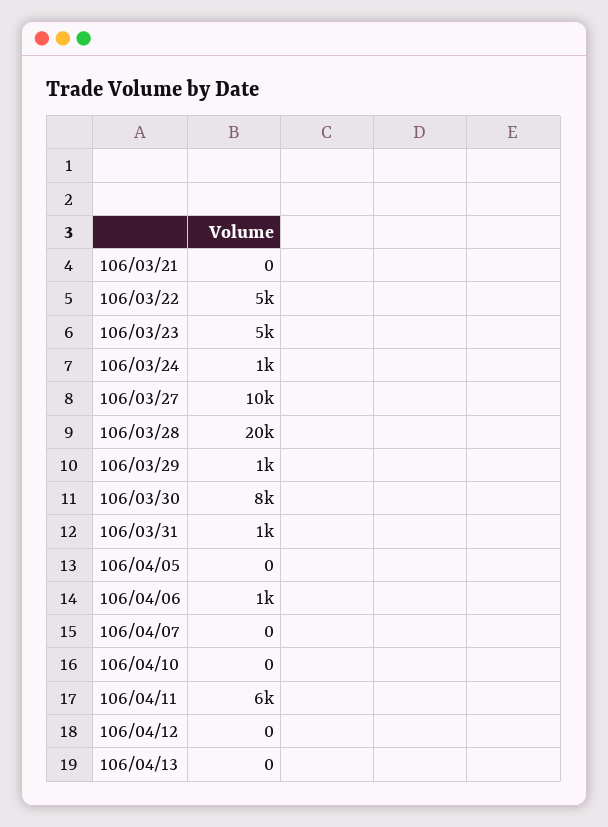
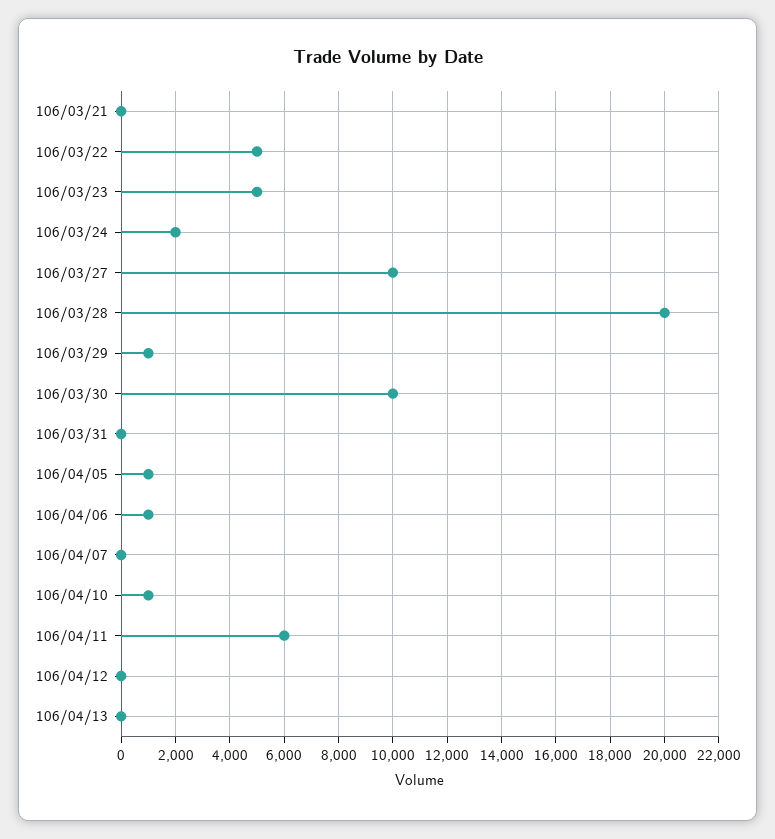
  {
    "106/03/21": 0,
    "106/03/22": 5000,
    "106/03/23": 5000,
-   "106/03/24": 1000,
+   "106/03/24": 2000,
    "106/03/27": 10000,
    "106/03/28": 20000,
    "106/03/29": 1000,
-   "106/03/30": 8000,
+   "106/03/30": 10000,
-   "106/03/31": 1000,
+   "106/03/31": 0,
-   "106/04/05": 0,
+   "106/04/05": 1000,
    "106/04/06": 1000,
    "106/04/07": 0,
-   "106/04/10": 0,
+   "106/04/10": 1000,
    "106/04/11": 6000,
    "106/04/12": 0,
    "106/04/13": 0
  }

